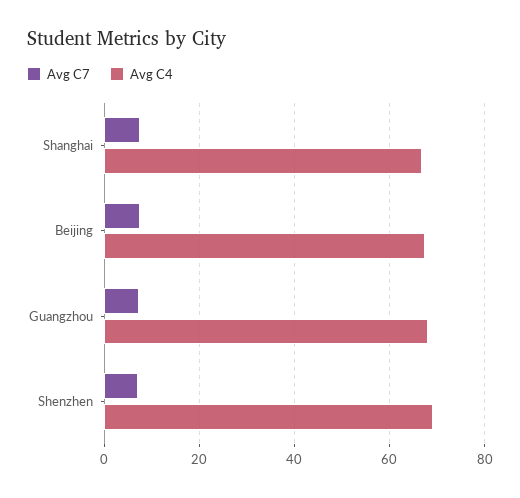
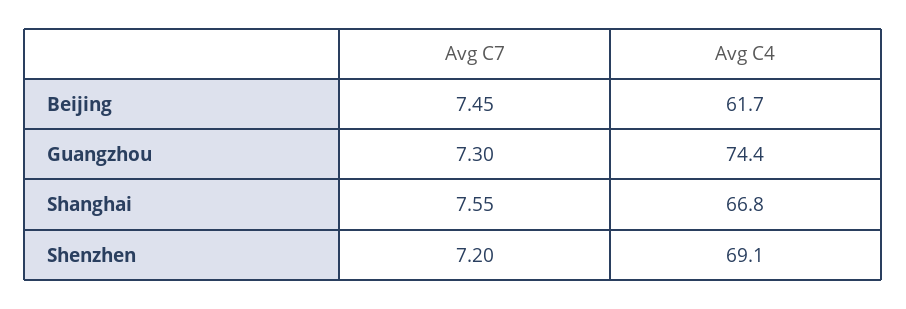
  {
    "Avg C7": {
      "Shanghai": 7.55,
      "Beijing": 7.45,
      "Guangzhou": 7.3,
      "Shenzhen": 7.2
    },
    "Avg C4": {
      "Shanghai": 66.8,
-     "Beijing": 68,
+     "Beijing": 61.7,
-     "Guangzhou": 68,
+     "Guangzhou": 74.4,
      "Shenzhen": 69.1
    }
  }

